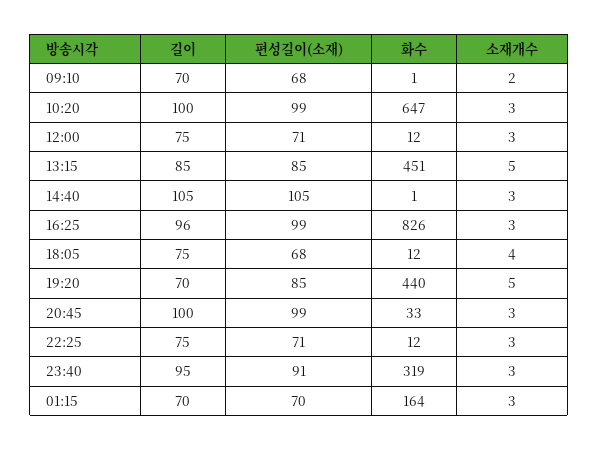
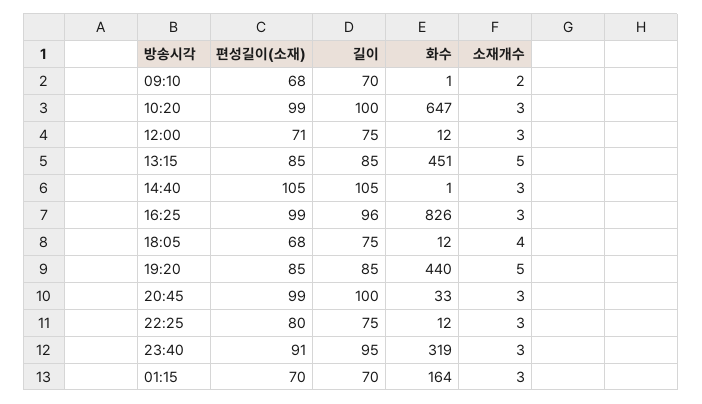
  {
    "길이": {
      "09:10": 70,
      "10:20": 100,
      "12:00": 75,
      "13:15": 85,
      "14:40": 105,
      "16:25": 96,
      "18:05": 75,
-     "19:20": 70,
+     "19:20": 85,
      "20:45": 100,
      "22:25": 75,
      "23:40": 95,
      "01:15": 70
    },
    "편성길이(소재)": {
      "09:10": 68,
      "10:20": 99,
      "12:00": 71,
      "13:15": 85,
      "14:40": 105,
      "16:25": 99,
      "18:05": 68,
      "19:20": 85,
      "20:45": 99,
-     "22:25": 71,
+     "22:25": 80,
      "23:40": 91,
      "01:15": 70
    },
    "화수": {
      "09:10": 1,
      "10:20": 647,
      "12:00": 12,
      "13:15": 451,
      "14:40": 1,
      "16:25": 826,
      "18:05": 12,
      "19:20": 440,
      "20:45": 33,
      "22:25": 12,
      "23:40": 319,
      "01:15": 164
    },
    "소재개수": {
      "09:10": 2,
      "10:20": 3,
      "12:00": 3,
      "13:15": 5,
      "14:40": 3,
      "16:25": 3,
      "18:05": 4,
      "19:20": 5,
      "20:45": 3,
      "22:25": 3,
      "23:40": 3,
      "01:15": 3
    }
  }

